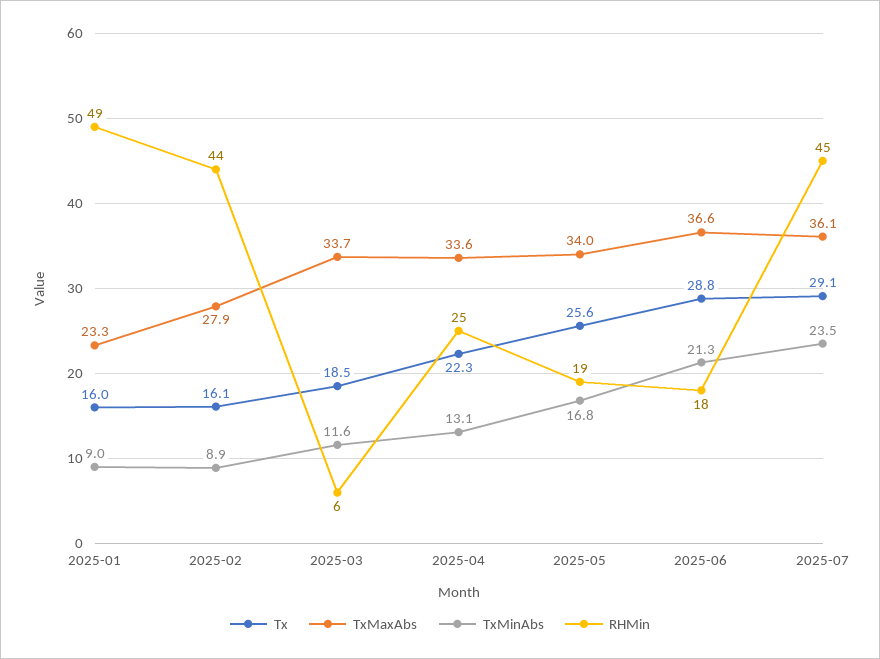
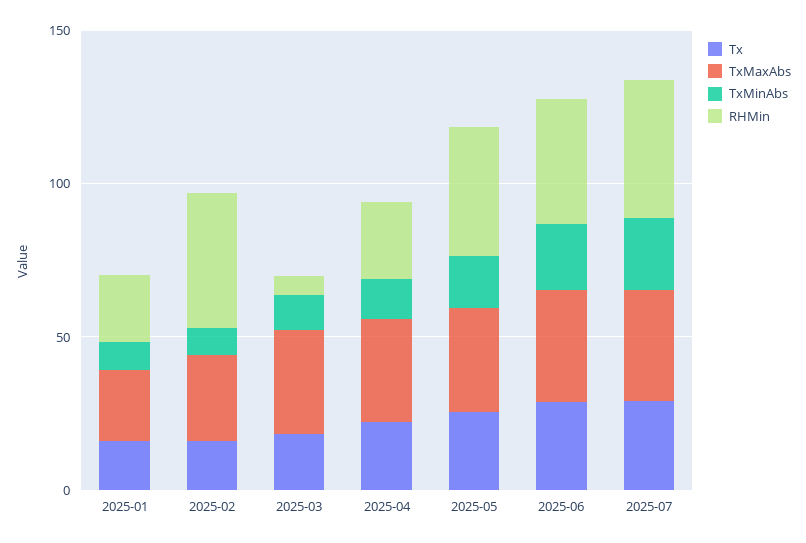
  {
    "Tx": {
      "2025-01": 16,
      "2025-02": 16.1,
      "2025-03": 18.5,
      "2025-04": 22.3,
      "2025-05": 25.6,
      "2025-06": 28.8,
      "2025-07": 29.1
    },
    "TxMaxAbs": {
      "2025-01": 23.3,
      "2025-02": 27.9,
      "2025-03": 33.7,
      "2025-04": 33.6,
      "2025-05": 34,
      "2025-06": 36.6,
      "2025-07": 36.1
    },
    "TxMinAbs": {
      "2025-01": 9,
      "2025-02": 8.9,
      "2025-03": 11.6,
      "2025-04": 13.1,
      "2025-05": 16.8,
      "2025-06": 21.3,
      "2025-07": 23.5
    },
    "RHMin": {
-     "2025-01": 49,
+     "2025-01": 20,
      "2025-02": 44,
      "2025-03": 6,
      "2025-04": 25,
-     "2025-05": 19,
+     "2025-05": 40,
-     "2025-06": 18,
+     "2025-06": 40,
      "2025-07": 45
    }
  }

